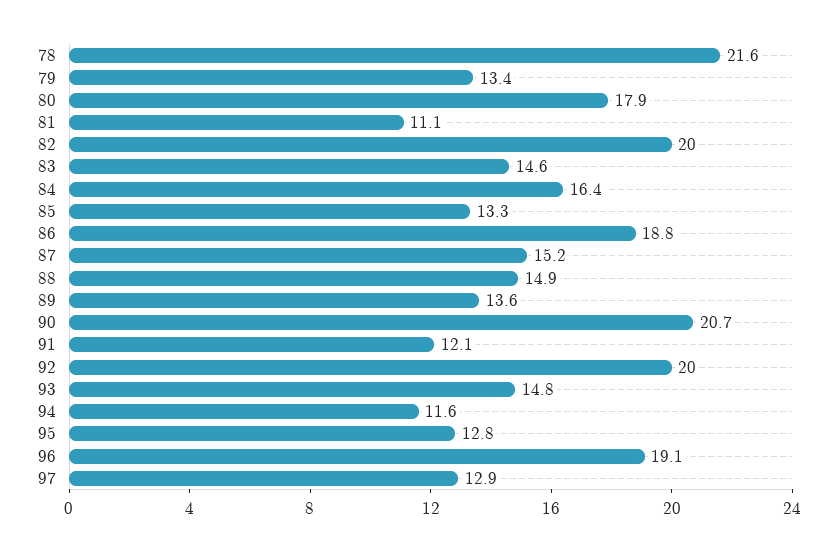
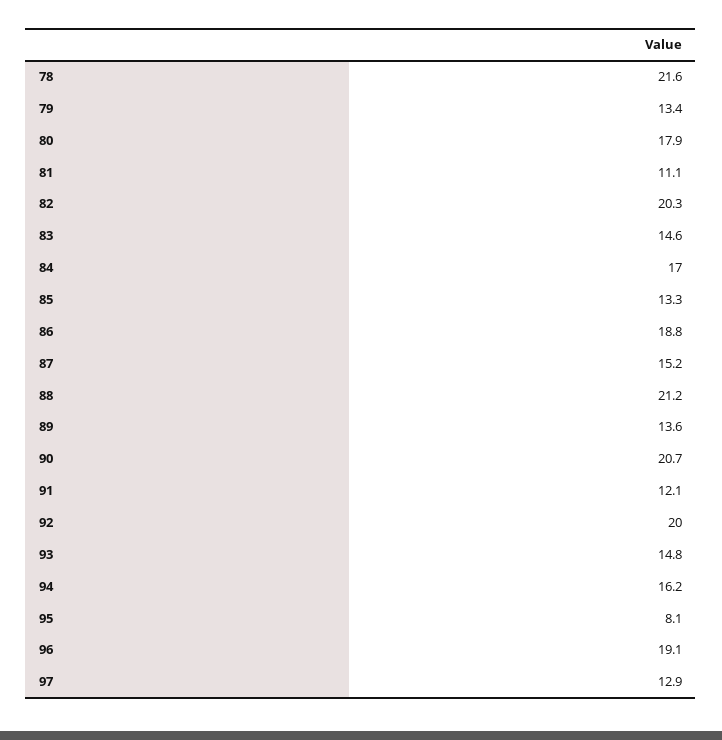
  {
    "78": 21.6,
    "79": 13.4,
    "80": 17.9,
    "81": 11.1,
-   "82": 20,
+   "82": 20.3,
    "83": 14.6,
-   "84": 16.4,
+   "84": 17,
    "85": 13.3,
    "86": 18.8,
    "87": 15.2,
-   "88": 14.9,
+   "88": 21.2,
    "89": 13.6,
    "90": 20.7,
    "91": 12.1,
    "92": 20,
    "93": 14.8,
-   "94": 11.6,
+   "94": 16.2,
-   "95": 12.8,
+   "95": 8.1,
    "96": 19.1,
    "97": 12.9
  }

